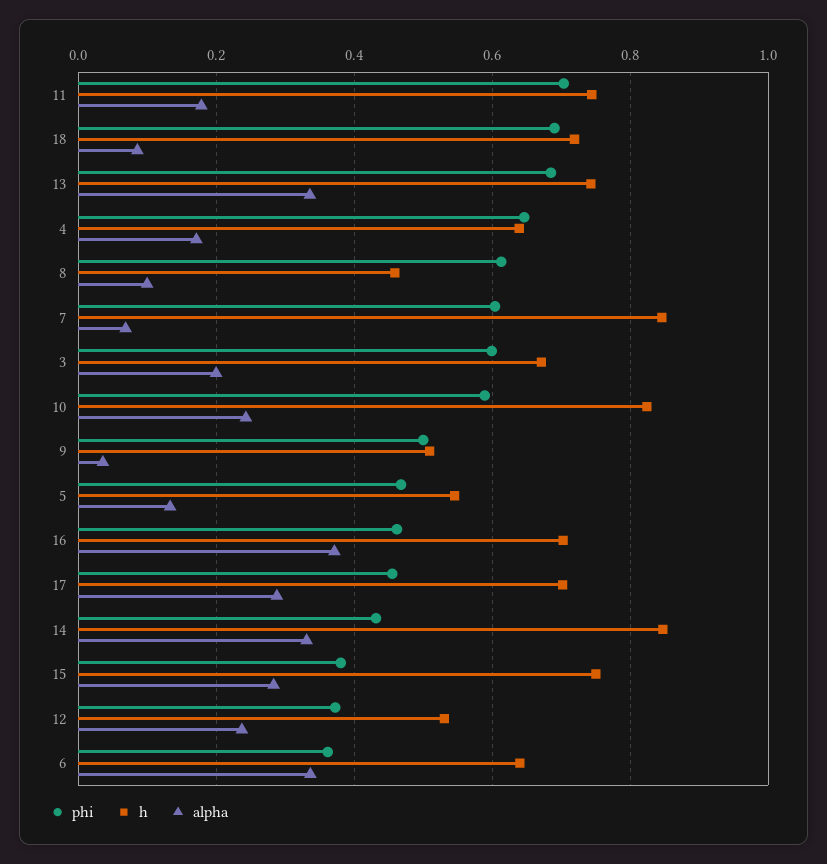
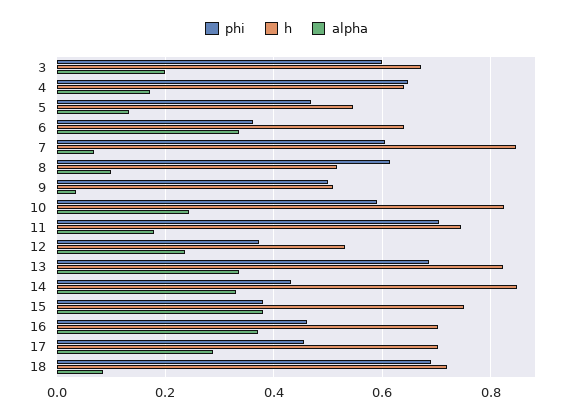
  {
    "phi": {
      "11": 0.7,
      "18": 0.7,
      "13": 0.68,
      "4": 0.64,
      "8": 0.62,
      "7": 0.6,
      "3": 0.6,
      "10": 0.58,
      "9": 0.5,
      "5": 0.46,
      "16": 0.46,
      "17": 0.46,
      "14": 0.44,
      "15": 0.38,
      "12": 0.38,
      "6": 0.36
    },
    "h": {
      "11": 0.74,
      "18": 0.72,
-     "13": 0.74,
+     "13": 0.82,
      "4": 0.64,
-     "8": 0.46,
+     "8": 0.52,
      "7": 0.84,
      "3": 0.68,
      "10": 0.82,
      "9": 0.5,
      "5": 0.54,
      "16": 0.7,
      "17": 0.7,
      "14": 0.84,
      "15": 0.76,
      "12": 0.54,
      "6": 0.64
    },
    "alpha": {
      "11": 0.18,
      "18": 0.08,
      "13": 0.34,
      "4": 0.18,
      "8": 0.1,
      "7": 0.06,
      "3": 0.2,
      "10": 0.24,
      "9": 0.04,
      "5": 0.14,
      "16": 0.38,
      "17": 0.28,
      "14": 0.34,
-     "15": 0.28,
+     "15": 0.38,
      "12": 0.24,
      "6": 0.34
    }
  }

